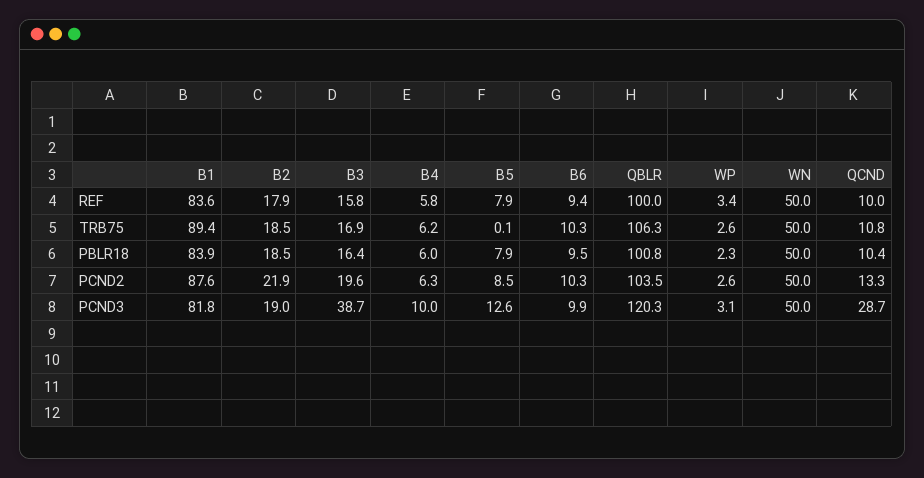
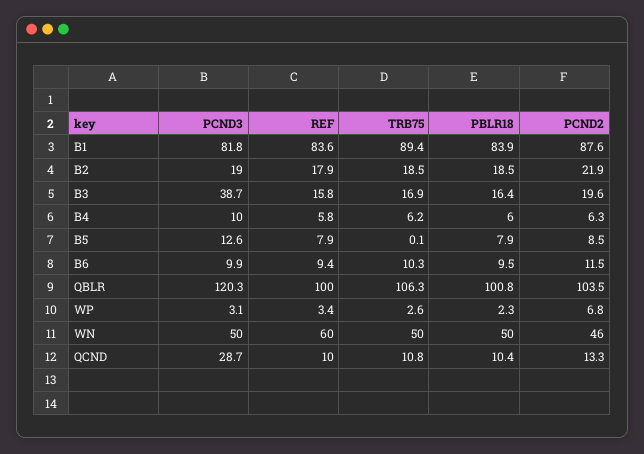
  {
    "B1": {
      "REF": 83.6,
      "TRB75": 89.4,
      "PBLR18": 83.9,
      "PCND2": 87.6,
      "PCND3": 81.8
    },
    "B2": {
      "REF": 17.9,
      "TRB75": 18.5,
      "PBLR18": 18.5,
      "PCND2": 21.9,
      "PCND3": 19
    },
    "B3": {
      "REF": 15.8,
      "TRB75": 16.9,
      "PBLR18": 16.4,
      "PCND2": 19.6,
      "PCND3": 38.7
    },
    "B4": {
      "REF": 5.8,
      "TRB75": 6.2,
      "PBLR18": 6,
      "PCND2": 6.3,
      "PCND3": 10
    },
    "B5": {
      "REF": 7.9,
      "TRB75": 0.1,
      "PBLR18": 7.9,
      "PCND2": 8.5,
      "PCND3": 12.6
    },
    "B6": {
      "REF": 9.4,
      "TRB75": 10.3,
      "PBLR18": 9.5,
-     "PCND2": 10.3,
+     "PCND2": 11.5,
      "PCND3": 9.9
    },
    "QBLR": {
      "REF": 100,
      "TRB75": 106.3,
      "PBLR18": 100.8,
      "PCND2": 103.5,
      "PCND3": 120.3
    },
    "WP": {
      "REF": 3.4,
      "TRB75": 2.6,
      "PBLR18": 2.3,
-     "PCND2": 2.6,
+     "PCND2": 6.8,
      "PCND3": 3.1
    },
    "WN": {
-     "REF": 50,
+     "REF": 60,
      "TRB75": 50,
      "PBLR18": 50,
-     "PCND2": 50,
+     "PCND2": 46,
      "PCND3": 50
    },
    "QCND": {
      "REF": 10,
      "TRB75": 10.8,
      "PBLR18": 10.4,
      "PCND2": 13.3,
      "PCND3": 28.7
    }
  }

